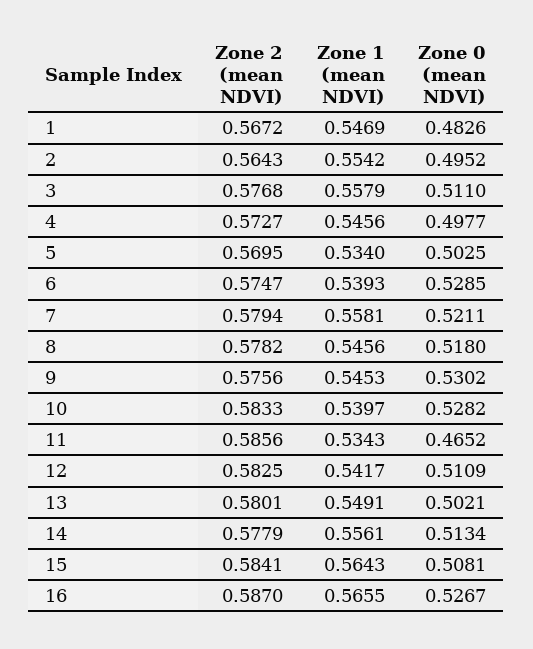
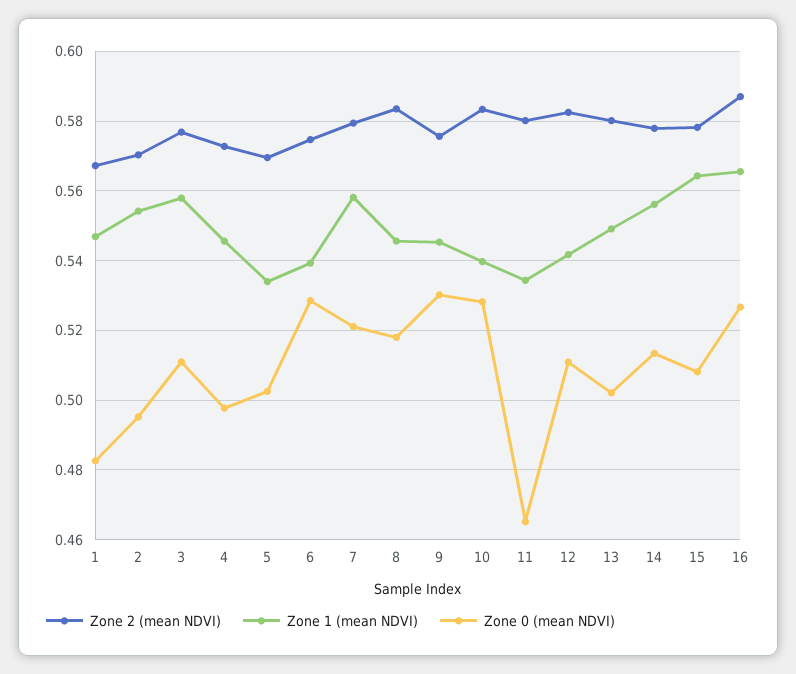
  {
    "Zone 2 (mean NDVI)": {
      "1": 0.5672,
-     "2": 0.5643,
+     "2": 0.57,
      "3": 0.5768,
      "4": 0.5727,
      "5": 0.5695,
      "6": 0.5747,
      "7": 0.5794,
-     "8": 0.5782,
+     "8": 0.584,
      "9": 0.5756,
      "10": 0.5833,
-     "11": 0.5856,
+     "11": 0.58,
      "12": 0.5825,
      "13": 0.5801,
      "14": 0.5779,
-     "15": 0.5841,
+     "15": 0.578,
      "16": 0.587
    },
    "Zone 1 (mean NDVI)": {
      "1": 0.5469,
      "2": 0.5542,
      "3": 0.5579,
      "4": 0.5456,
      "5": 0.534,
      "6": 0.5393,
      "7": 0.5581,
      "8": 0.5456,
      "9": 0.5453,
      "10": 0.5397,
      "11": 0.5343,
      "12": 0.5417,
      "13": 0.5491,
      "14": 0.5561,
      "15": 0.5643,
      "16": 0.5655
    },
    "Zone 0 (mean NDVI)": {
      "1": 0.4826,
      "2": 0.4952,
      "3": 0.511,
      "4": 0.4977,
      "5": 0.5025,
      "6": 0.5285,
      "7": 0.5211,
      "8": 0.518,
      "9": 0.5302,
      "10": 0.5282,
      "11": 0.4652,
      "12": 0.5109,
      "13": 0.5021,
      "14": 0.5134,
      "15": 0.5081,
      "16": 0.5267
    }
  }

